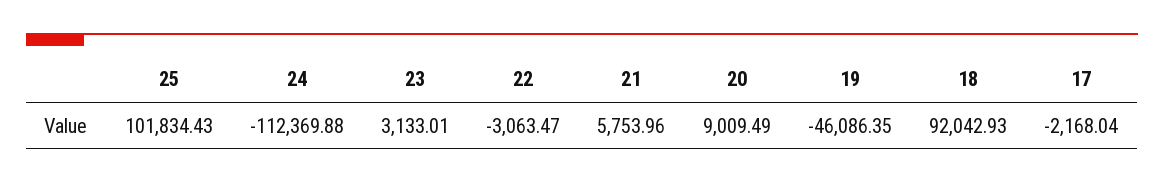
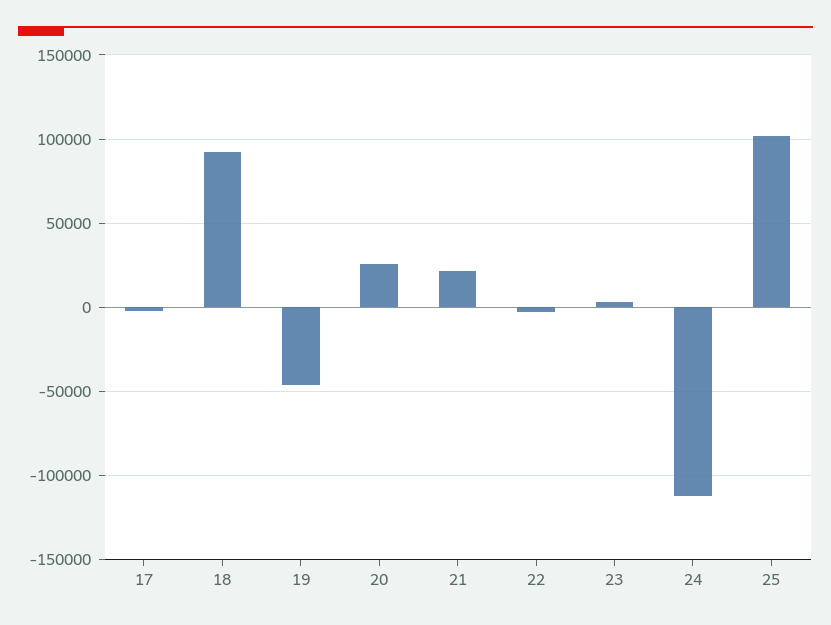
  {
    "25": 101834.43,
    "24": -112369.88,
    "23": 3133.01,
    "22": -3063.47,
-   "21": 5753.96,
+   "21": 20000,
-   "20": 9009.49,
+   "20": 25000,
    "19": -46086.35,
    "18": 92042.93,
    "17": -2168.04
  }

